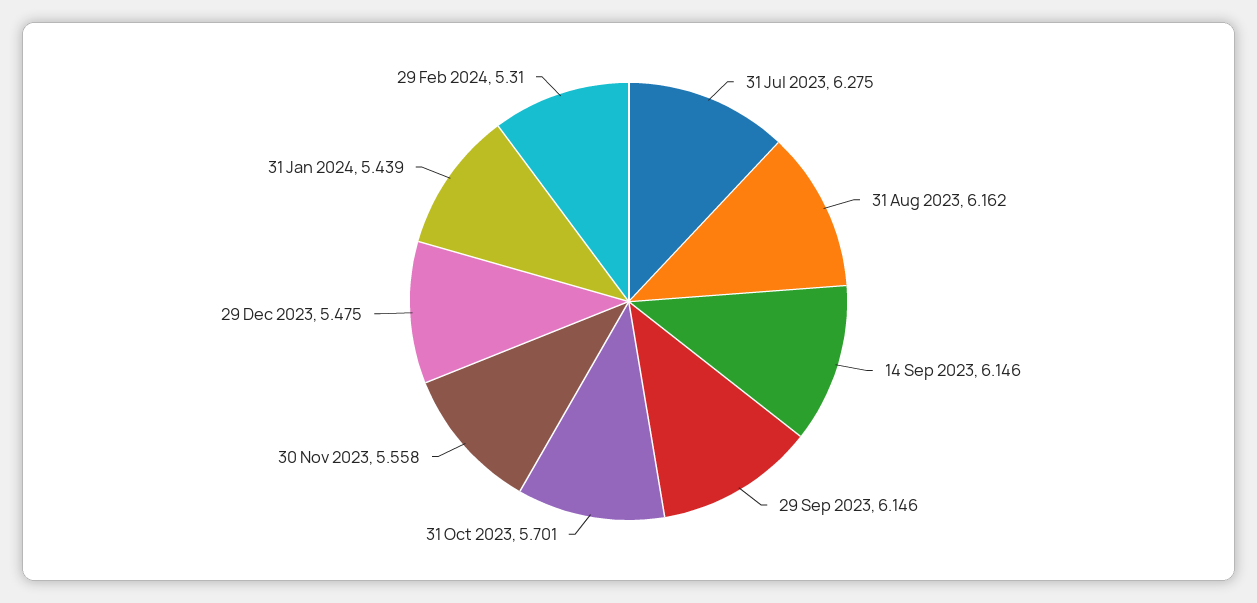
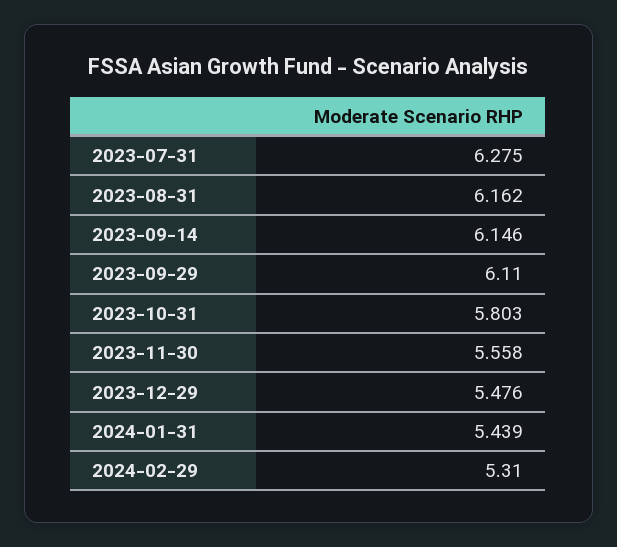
  {
    "31 Jul 2023": 6.275,
    "31 Aug 2023": 6.162,
    "14 Sep 2023": 6.146,
-   "29 Sep 2023": 6.146,
+   "29 Sep 2023": 6.11,
-   "31 Oct 2023": 5.701,
+   "31 Oct 2023": 5.803,
    "30 Nov 2023": 5.558,
-   "29 Dec 2023": 5.475,
+   "29 Dec 2023": 5.476,
    "31 Jan 2024": 5.439,
    "29 Feb 2024": 5.31
  }

